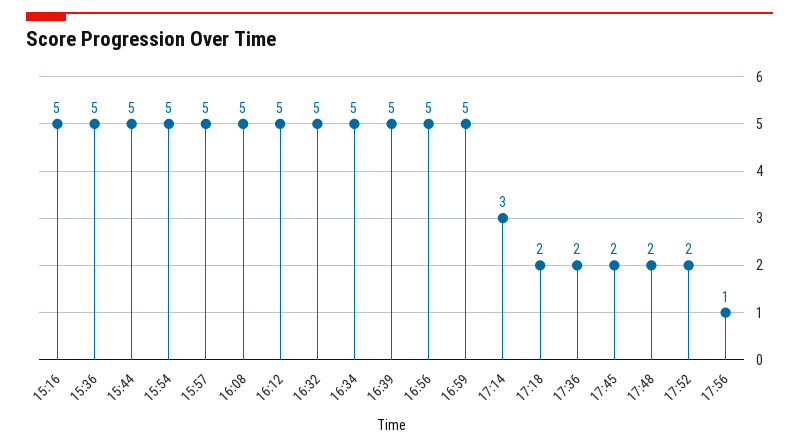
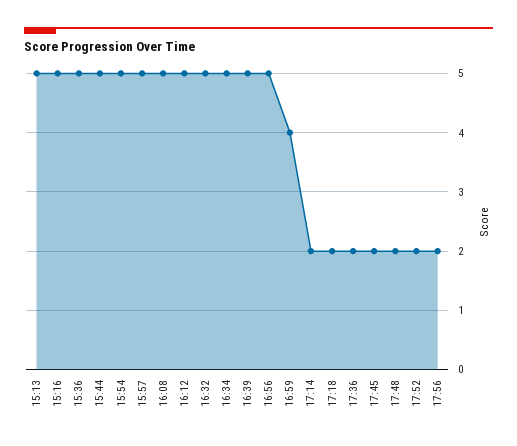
  {
    "15:16": 5,
    "15:36": 5,
    "15:44": 5,
    "15:54": 5,
    "15:57": 5,
    "16:08": 5,
    "16:12": 5,
    "16:32": 5,
    "16:34": 5,
    "16:39": 5,
    "16:56": 5,
-   "16:59": 5,
+   "16:59": 4,
-   "17:14": 3,
+   "17:14": 2,
    "17:18": 2,
    "17:36": 2,
    "17:45": 2,
    "17:48": 2,
    "17:52": 2,
-   "17:56": 1
+   "17:56": 2,
+   "15:13": 5
  }

